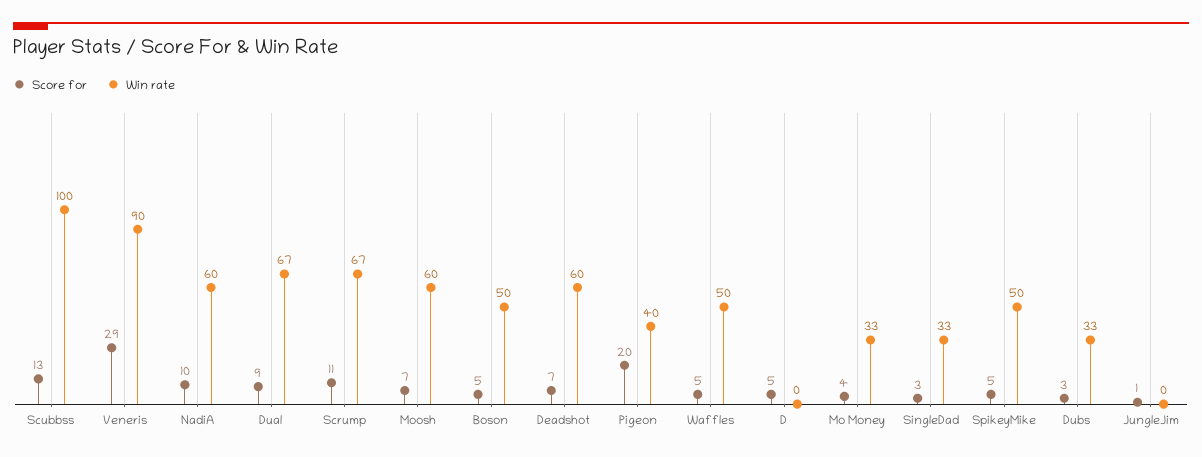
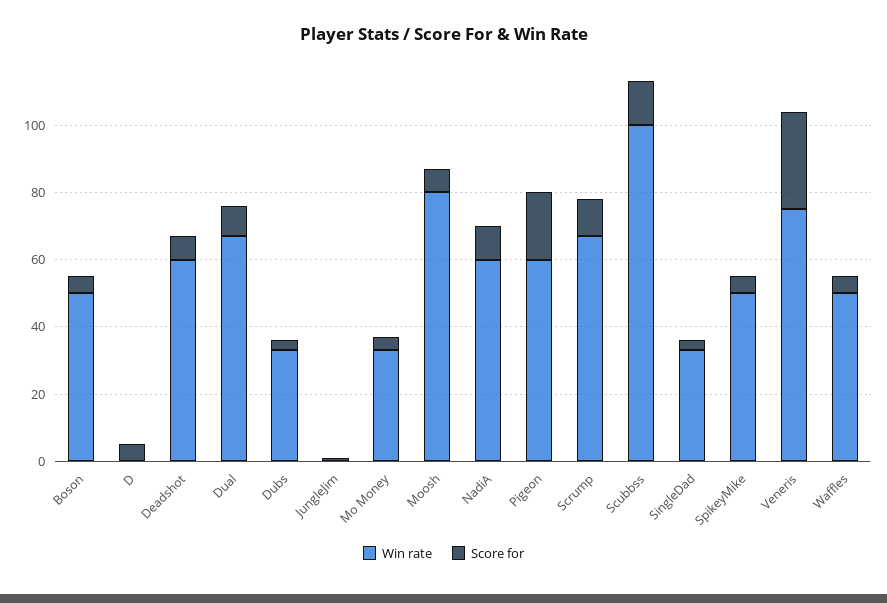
  {
    "Score for": {
      "Scubbss": 13,
      "Veneris": 29,
      "NadiA": 10,
      "Dual": 9,
      "Scrump": 11,
      "Moosh": 7,
      "Boson": 5,
      "Deadshot": 7,
      "Pigeon": 20,
      "Waffles": 5,
      "D": 5,
      "Mo Money": 4,
      "SingleDad": 3,
      "SpikeyMike": 5,
      "Dubs": 3,
      "JungleJim": 1
    },
    "Win rate": {
      "Scubbss": 100,
-     "Veneris": 90,
+     "Veneris": 75,
      "NadiA": 60,
      "Dual": 67,
      "Scrump": 67,
-     "Moosh": 60,
+     "Moosh": 80,
      "Boson": 50,
      "Deadshot": 60,
-     "Pigeon": 40,
+     "Pigeon": 60,
      "Waffles": 50,
      "D": 0,
      "Mo Money": 33,
      "SingleDad": 33,
      "SpikeyMike": 50,
      "Dubs": 33,
      "JungleJim": 0
    }
  }

